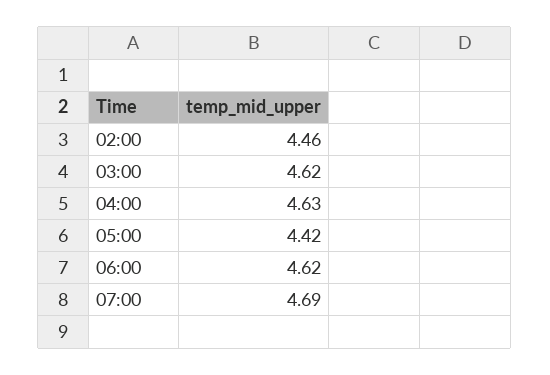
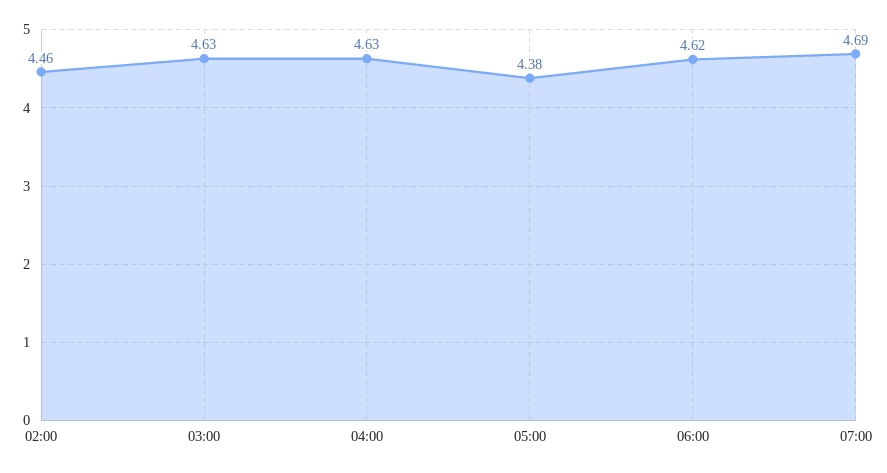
  {
    "02:00": 4.46,
-   "03:00": 4.62,
+   "03:00": 4.63,
    "04:00": 4.63,
-   "05:00": 4.42,
+   "05:00": 4.38,
    "06:00": 4.62,
    "07:00": 4.69
  }

